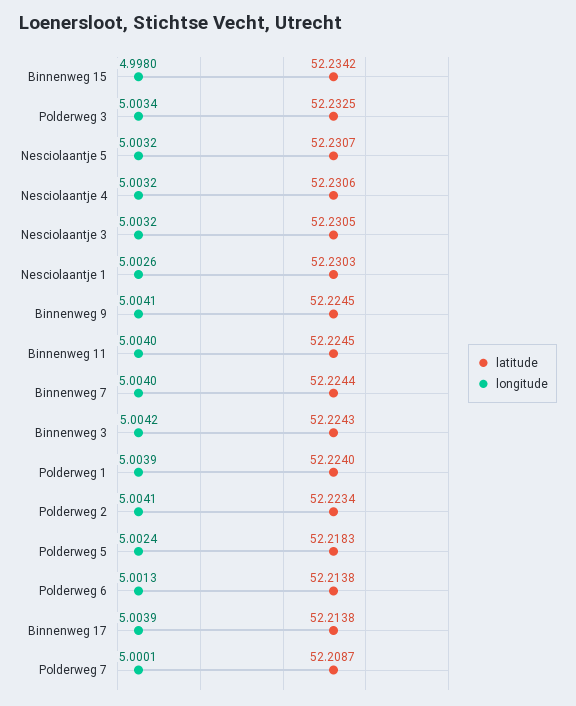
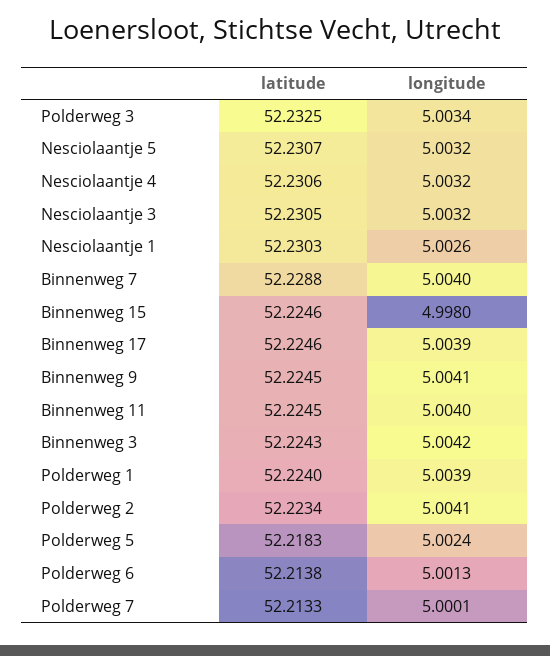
  {
    "latitude": {
-     "Binnenweg 15": 52.2342,
+     "Binnenweg 15": 52.2246,
      "Polderweg 3": 52.2325,
      "Nesciolaantje 5": 52.2307,
      "Nesciolaantje 4": 52.2306,
      "Nesciolaantje 3": 52.2305,
      "Nesciolaantje 1": 52.2303,
      "Binnenweg 9": 52.2245,
      "Binnenweg 11": 52.2245,
-     "Binnenweg 7": 52.2244,
+     "Binnenweg 7": 52.2288,
      "Binnenweg 3": 52.2243,
      "Polderweg 1": 52.224,
      "Polderweg 2": 52.2234,
      "Polderweg 5": 52.2183,
      "Polderweg 6": 52.2138,
-     "Binnenweg 17": 52.2138,
+     "Binnenweg 17": 52.2246,
-     "Polderweg 7": 52.2087
+     "Polderweg 7": 52.2133
    },
    "longitude": {
      "Binnenweg 15": 4.998,
      "Polderweg 3": 5.0034,
      "Nesciolaantje 5": 5.0032,
      "Nesciolaantje 4": 5.0032,
      "Nesciolaantje 3": 5.0032,
      "Nesciolaantje 1": 5.0026,
      "Binnenweg 9": 5.0041,
      "Binnenweg 11": 5.004,
      "Binnenweg 7": 5.004,
      "Binnenweg 3": 5.0042,
      "Polderweg 1": 5.0039,
      "Polderweg 2": 5.0041,
      "Polderweg 5": 5.0024,
      "Polderweg 6": 5.0013,
      "Binnenweg 17": 5.0039,
      "Polderweg 7": 5.0001
    }
  }

